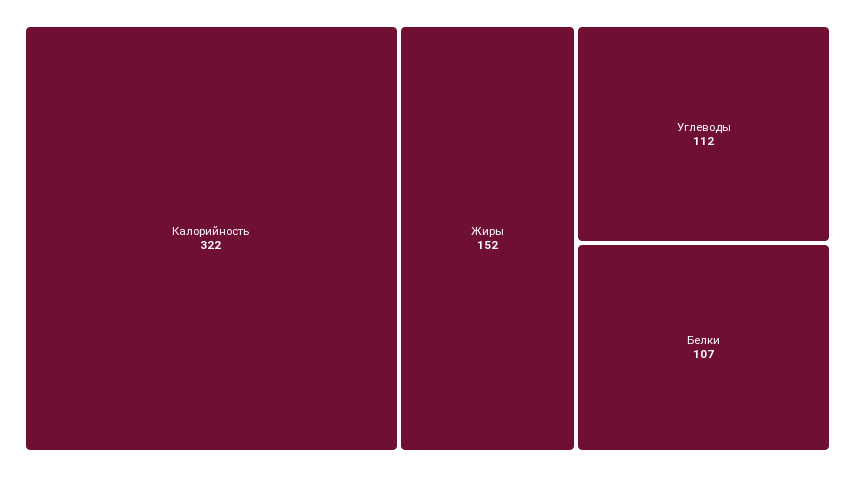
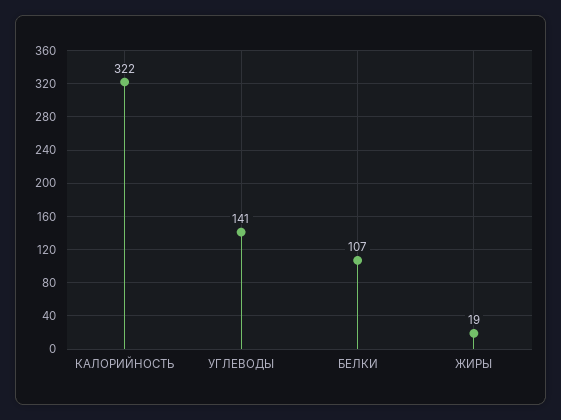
  {
    "Калорийность": 322,
-   "Жиры": 152,
+   "Жиры": 19,
-   "Углеводы": 112,
+   "Углеводы": 141,
    "Белки": 107
  }

